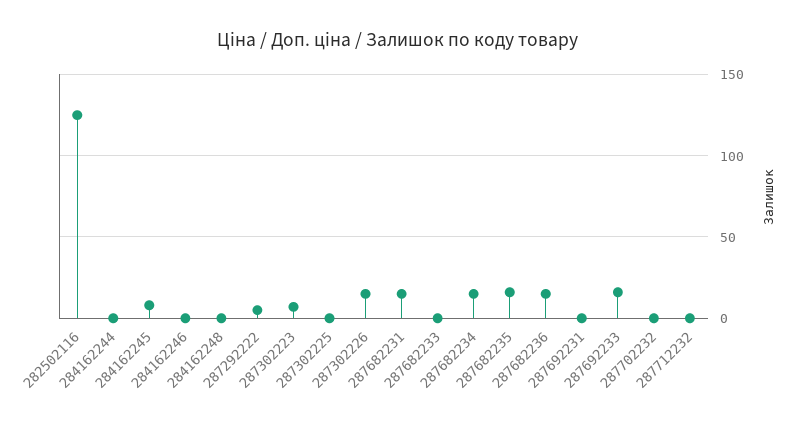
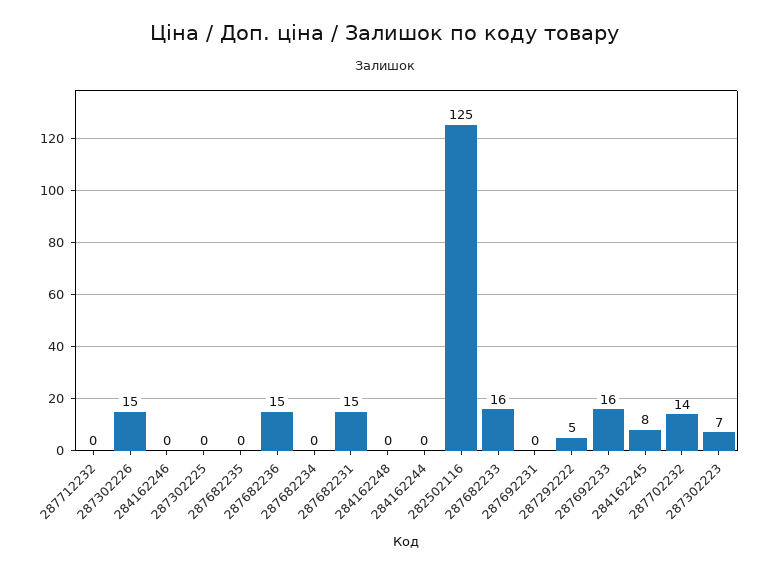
  {
    "282502116": 125,
    "284162244": 0,
    "284162245": 8,
    "284162246": 0,
    "284162248": 0,
    "287292222": 5,
    "287302223": 7,
    "287302225": 0,
    "287302226": 15,
    "287682231": 15,
-   "287682233": 0,
+   "287682233": 16,
-   "287682234": 15,
+   "287682234": 0,
-   "287682235": 15,
+   "287682235": 0,
    "287682236": 15,
    "287692231": 0,
    "287692233": 16,
-   "287702232": 0,
+   "287702232": 14,
    "287712232": 0
  }

